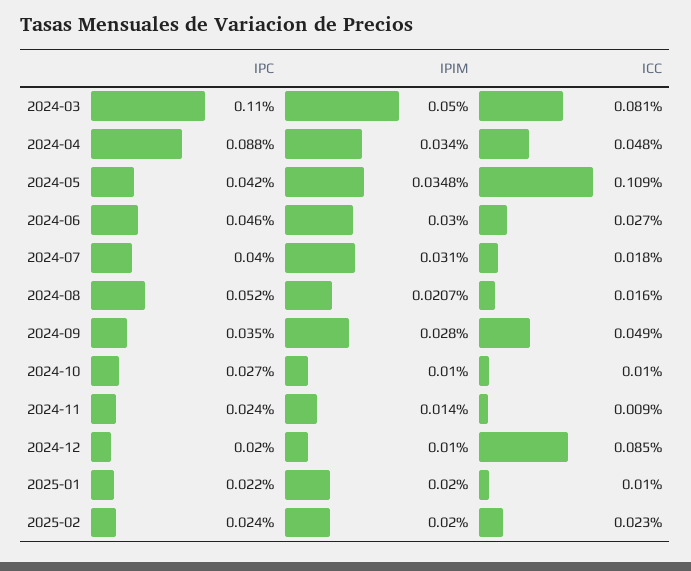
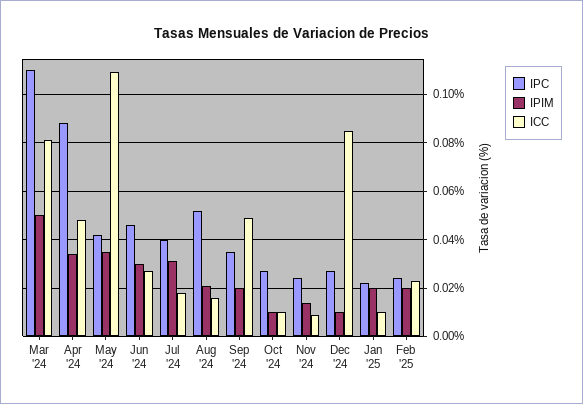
  {
    "IPC": {
      "2024-03": 0.11,
      "2024-04": 0.088,
      "2024-05": 0.042,
      "2024-06": 0.046,
      "2024-07": 0.04,
      "2024-08": 0.052,
      "2024-09": 0.035,
      "2024-10": 0.027,
      "2024-11": 0.024,
-     "2024-12": 0.02,
+     "2024-12": 0.0275,
      "2025-01": 0.022,
      "2025-02": 0.024
    },
    "IPIM": {
      "2024-03": 0.05,
      "2024-04": 0.034,
      "2024-05": 0.0348,
      "2024-06": 0.03,
      "2024-07": 0.031,
      "2024-08": 0.0207,
-     "2024-09": 0.028,
+     "2024-09": 0.02,
      "2024-10": 0.01,
      "2024-11": 0.014,
      "2024-12": 0.01,
      "2025-01": 0.02,
      "2025-02": 0.02
    },
    "ICC": {
      "2024-03": 0.081,
      "2024-04": 0.048,
      "2024-05": 0.109,
      "2024-06": 0.027,
      "2024-07": 0.018,
      "2024-08": 0.016,
      "2024-09": 0.049,
      "2024-10": 0.01,
      "2024-11": 0.009,
      "2024-12": 0.085,
      "2025-01": 0.01,
      "2025-02": 0.023
    }
  }

